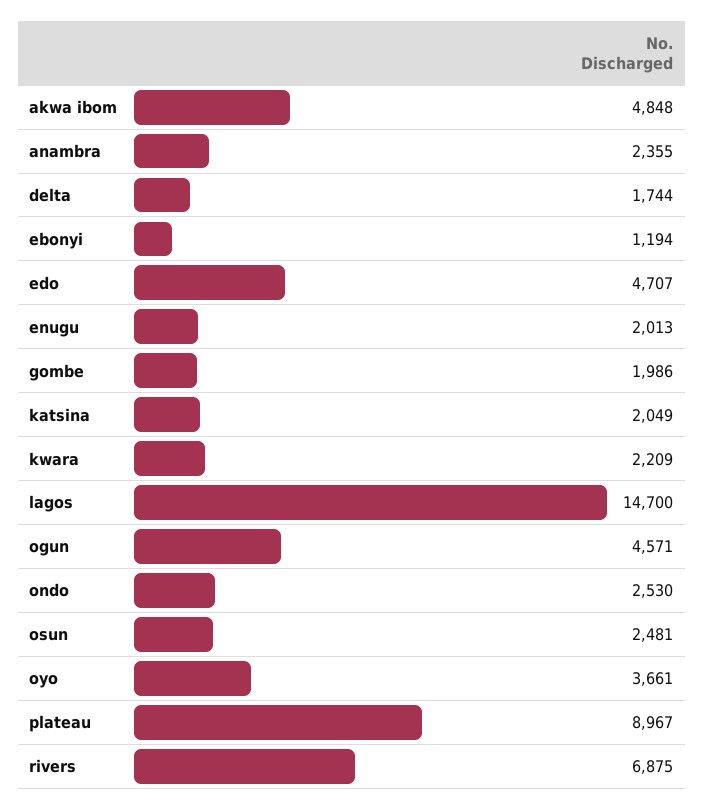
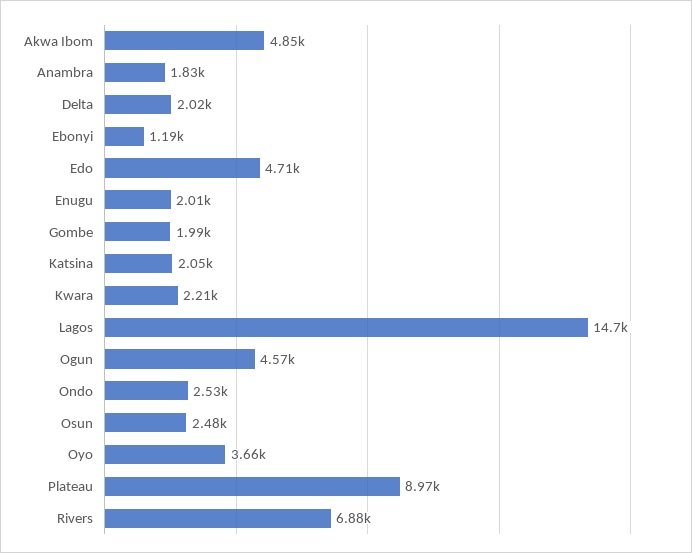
  {
    "akwa ibom": 4848,
-   "anambra": 2355,
+   "anambra": 1830,
-   "delta": 1744,
+   "delta": 2020,
    "ebonyi": 1194,
    "edo": 4707,
    "enugu": 2013,
    "gombe": 1986,
    "katsina": 2049,
    "kwara": 2209,
    "lagos": 14700,
    "ogun": 4571,
    "ondo": 2530,
    "osun": 2481,
    "oyo": 3661,
    "plateau": 8967,
    "rivers": 6875
  }

